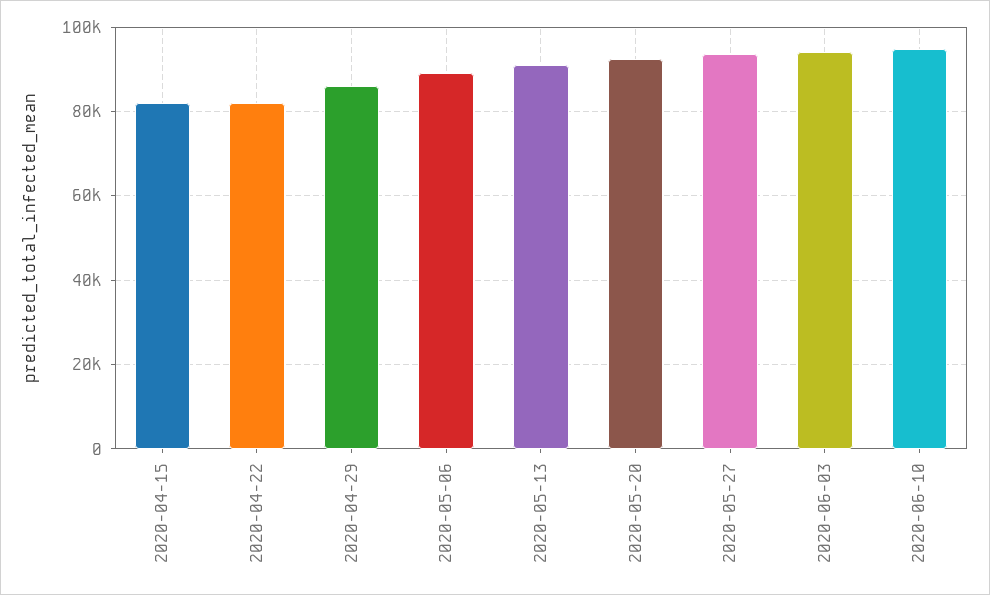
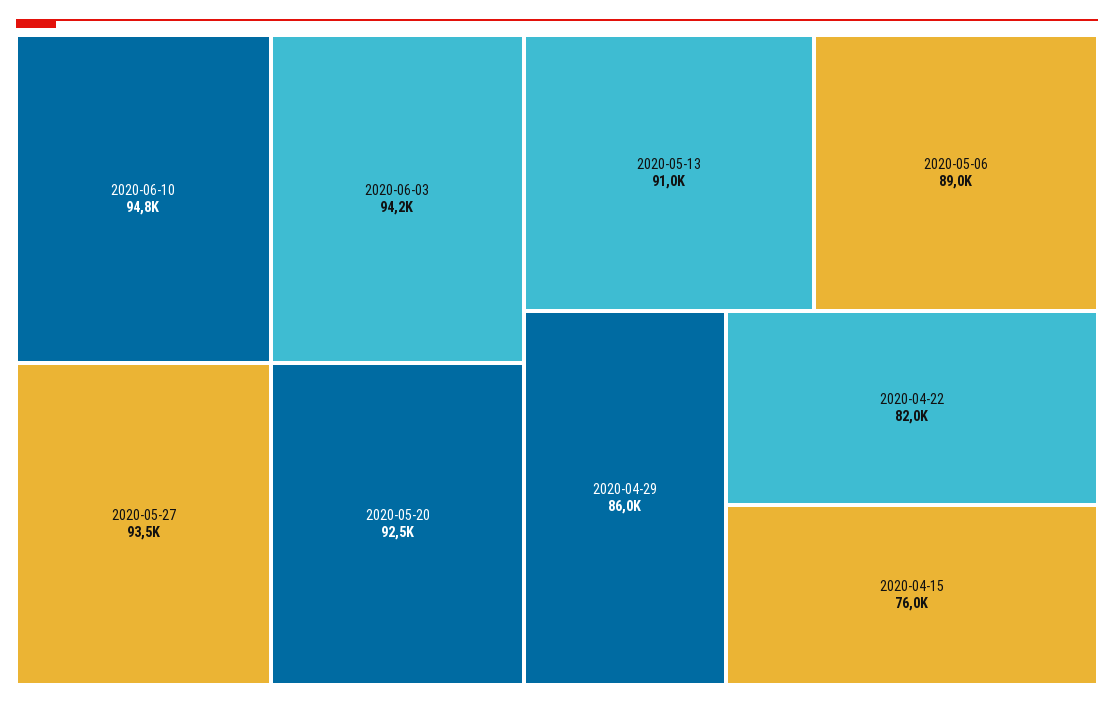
  {
-   "2020-04-15": 82000,
+   "2020-04-15": 76000,
    "2020-04-22": 82000,
    "2020-04-29": 86000,
    "2020-05-06": 89000,
    "2020-05-13": 91000,
    "2020-05-20": 92500,
    "2020-05-27": 93500,
    "2020-06-03": 94200,
    "2020-06-10": 94800
  }

